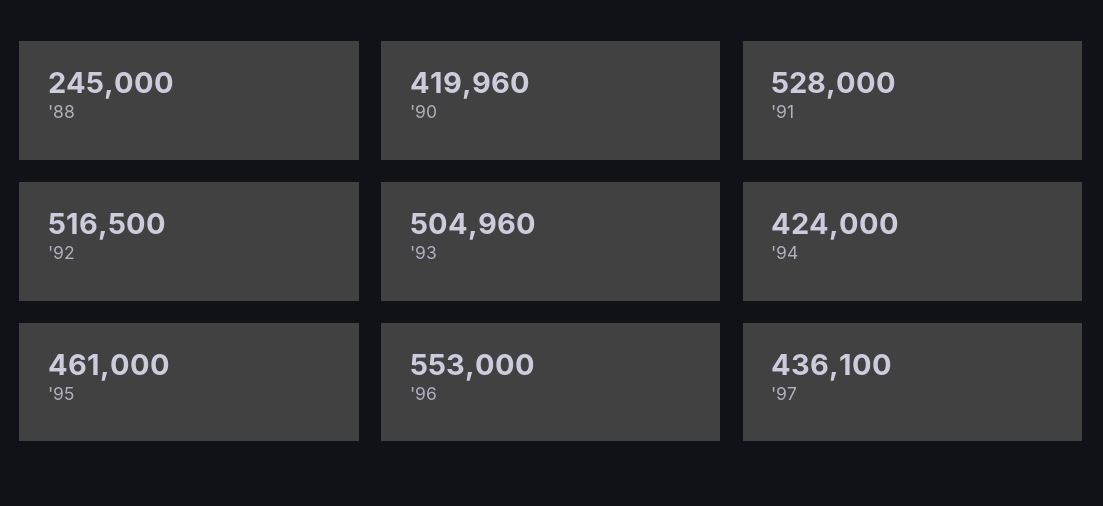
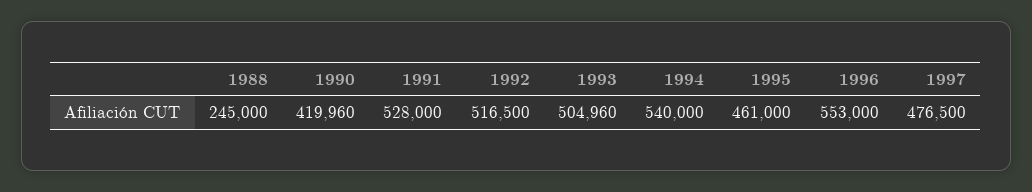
  {
    "'88": 245000,
    "'90": 419960,
    "'91": 528000,
    "'92": 516500,
    "'93": 504960,
-   "'94": 424000,
+   "'94": 540000,
    "'95": 461000,
    "'96": 553000,
-   "'97": 436100
+   "'97": 476500
  }

